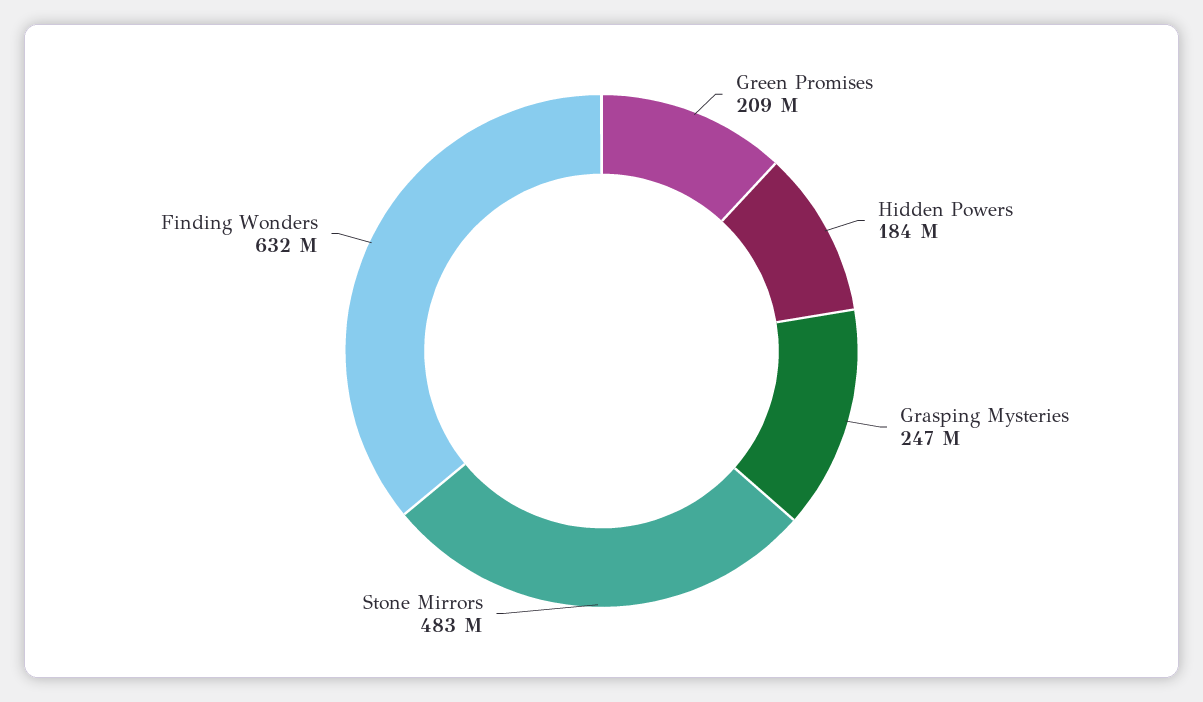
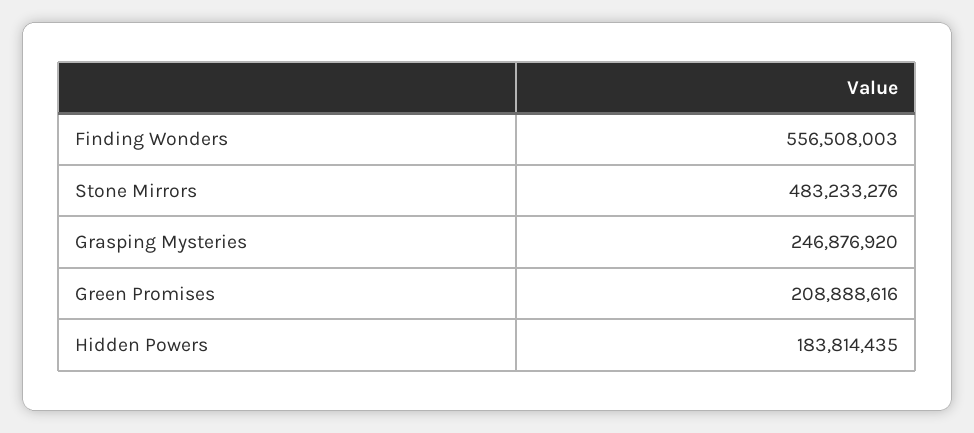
  {
    "Green Promises": 208888616,
    "Hidden Powers": 183814435,
    "Grasping Mysteries": 246876920,
    "Stone Mirrors": 483233276,
-   "Finding Wonders": 632000000
+   "Finding Wonders": 556508003
  }

